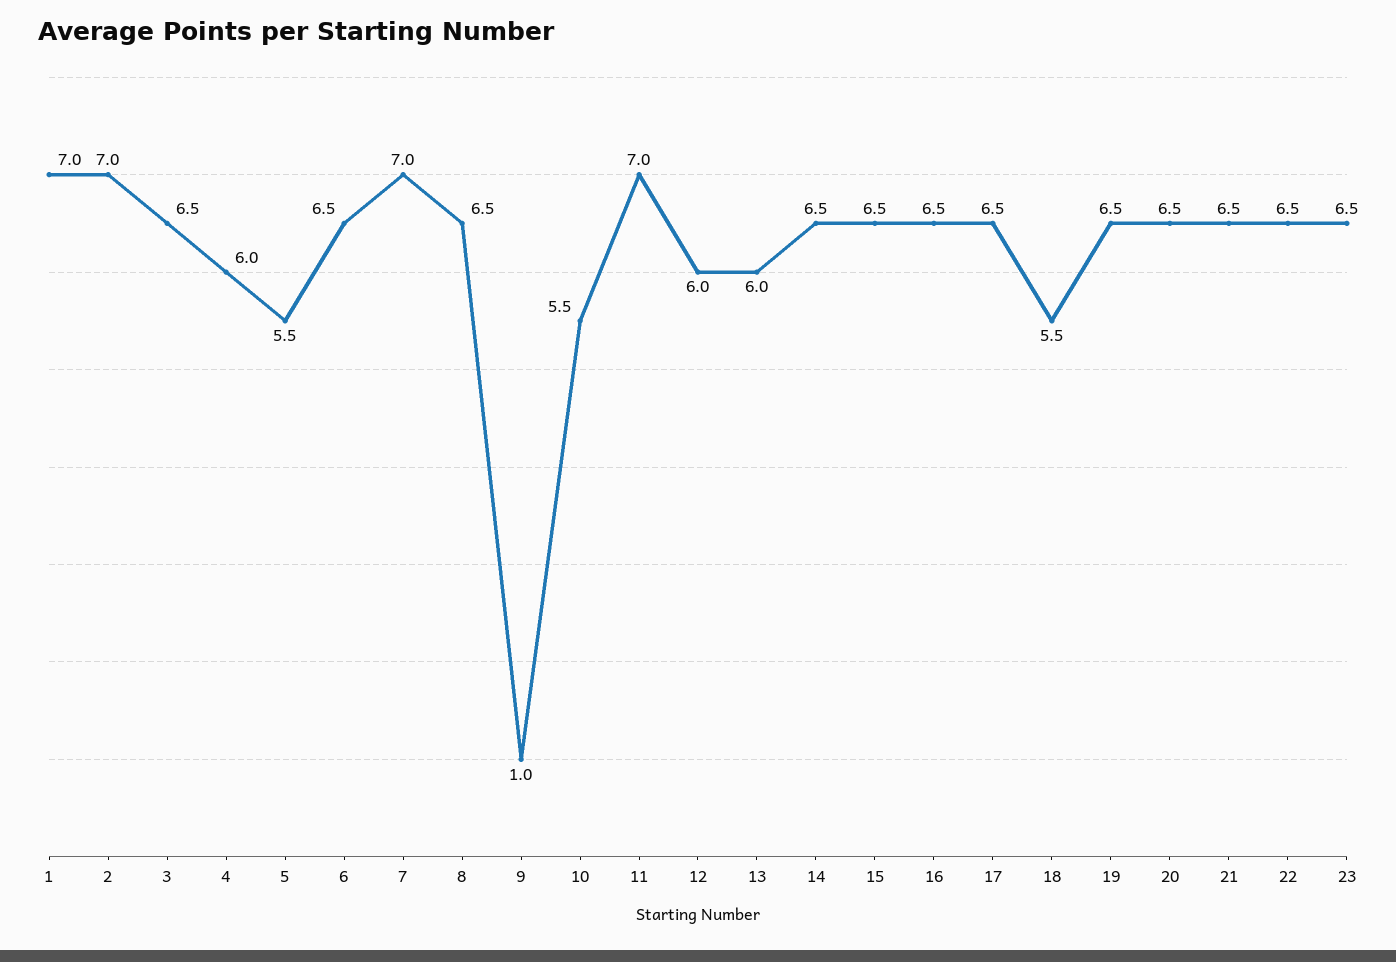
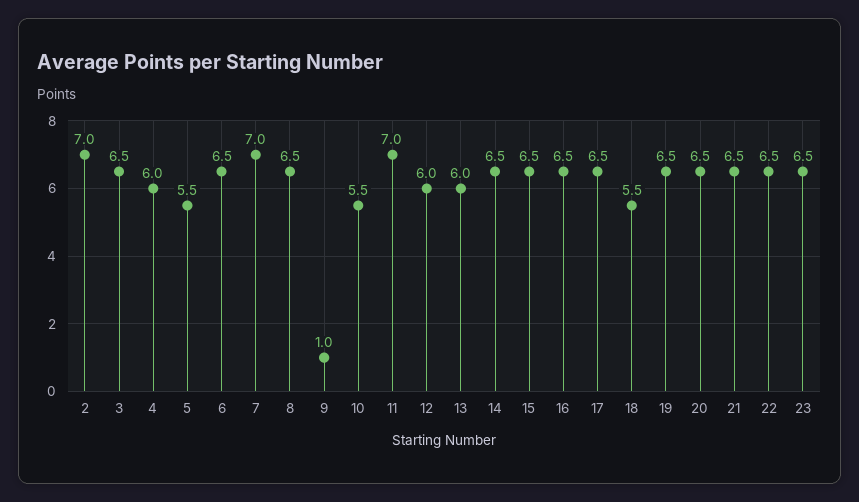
  {
-   "1": 7,
    "2": 7,
    "3": 6.5,
    "4": 6,
    "5": 5.5,
    "6": 6.5,
    "7": 7,
    "8": 6.5,
    "9": 1,
    "10": 5.5,
    "11": 7,
    "12": 6,
    "13": 6,
    "14": 6.5,
    "15": 6.5,
    "16": 6.5,
    "17": 6.5,
    "18": 5.5,
    "19": 6.5,
    "20": 6.5,
    "21": 6.5,
    "22": 6.5,
    "23": 6.5
  }

